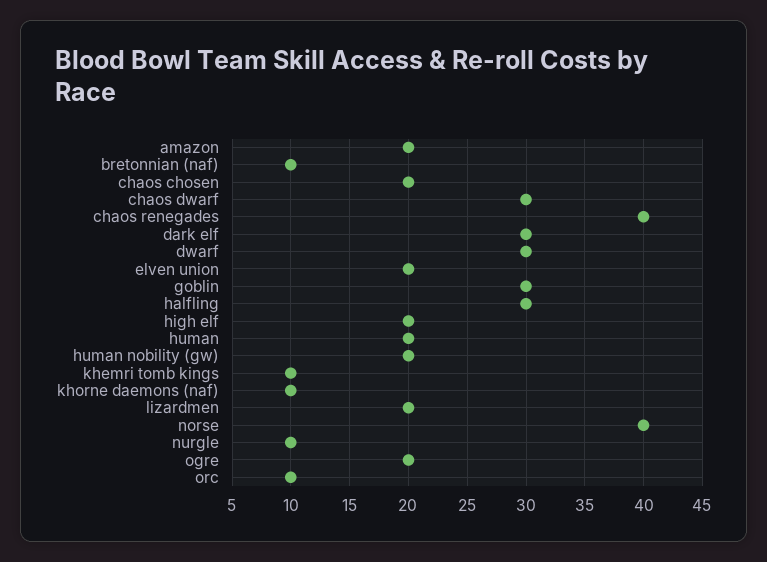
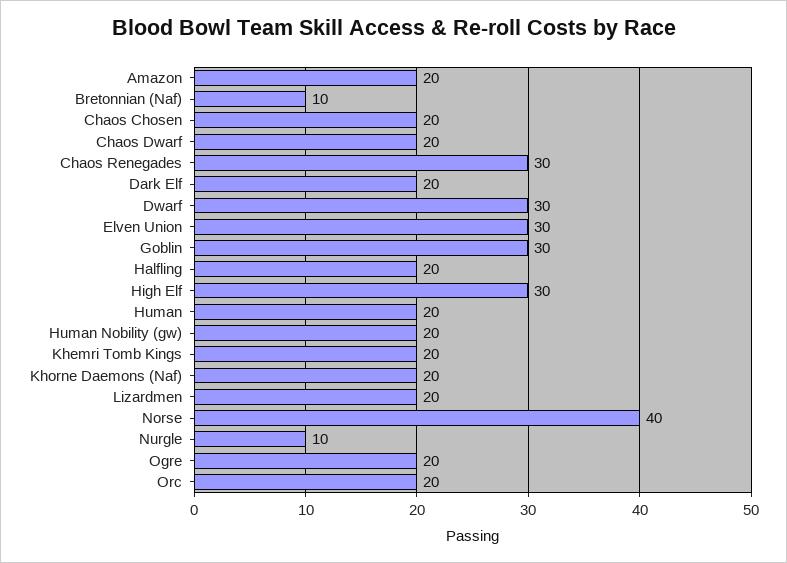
  {
    "amazon": 20,
    "bretonnian (naf)": 10,
    "chaos chosen": 20,
-   "chaos dwarf": 30,
+   "chaos dwarf": 20,
-   "chaos renegades": 40,
+   "chaos renegades": 30,
-   "dark elf": 30,
+   "dark elf": 20,
    "dwarf": 30,
-   "elven union": 20,
+   "elven union": 30,
    "goblin": 30,
-   "halfling": 30,
+   "halfling": 20,
-   "high elf": 20,
+   "high elf": 30,
    "human": 20,
    "human nobility (gw)": 20,
-   "khemri tomb kings": 10,
+   "khemri tomb kings": 20,
-   "khorne daemons (naf)": 10,
+   "khorne daemons (naf)": 20,
    "lizardmen": 20,
    "norse": 40,
    "nurgle": 10,
    "ogre": 20,
-   "orc": 10
+   "orc": 20
  }

